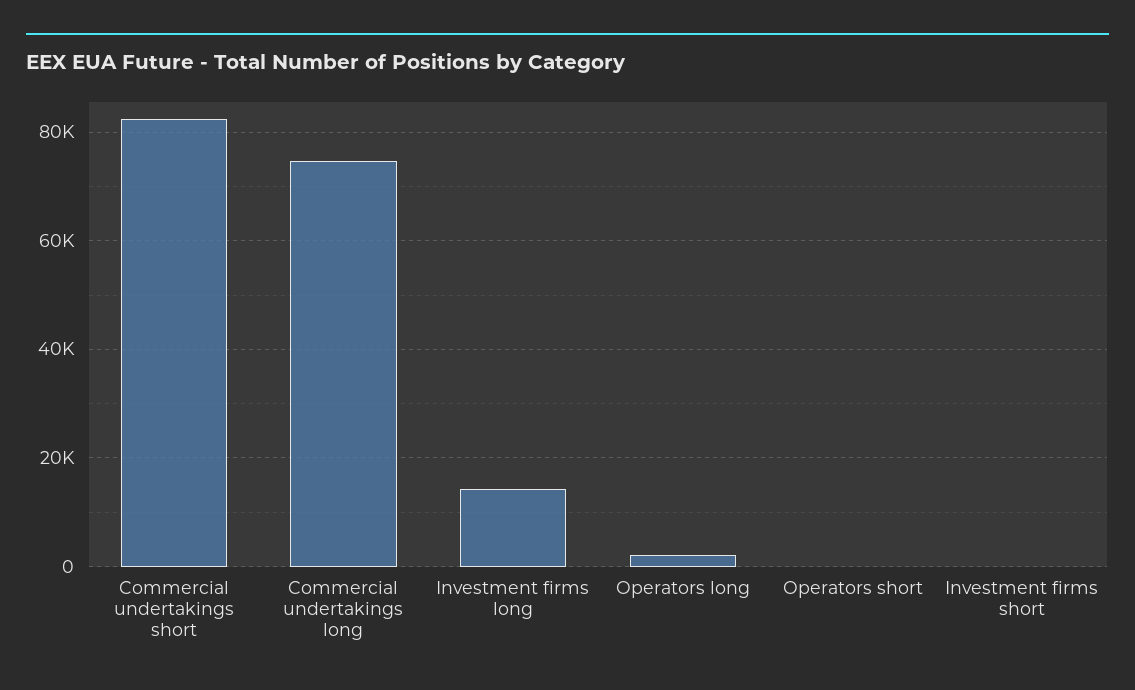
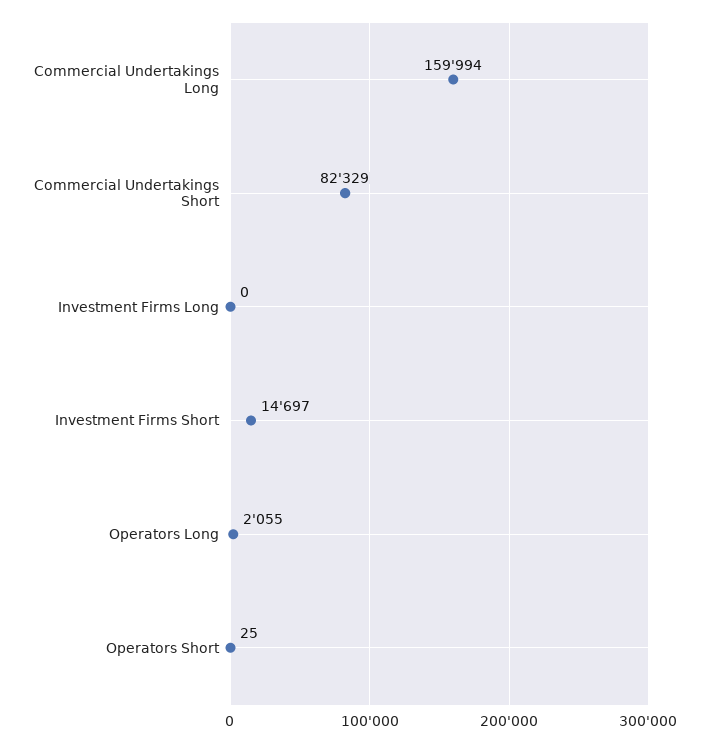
  {
    "Commercial undertakings short": 82329,
-   "Commercial undertakings long": 74000,
+   "Commercial undertakings long": 159994,
-   "Investment firms long": 14000,
+   "Investment firms long": 0,
    "Operators long": 2055,
    "Operators short": 25,
-   "Investment firms short": 0
+   "Investment firms short": 14697
  }

